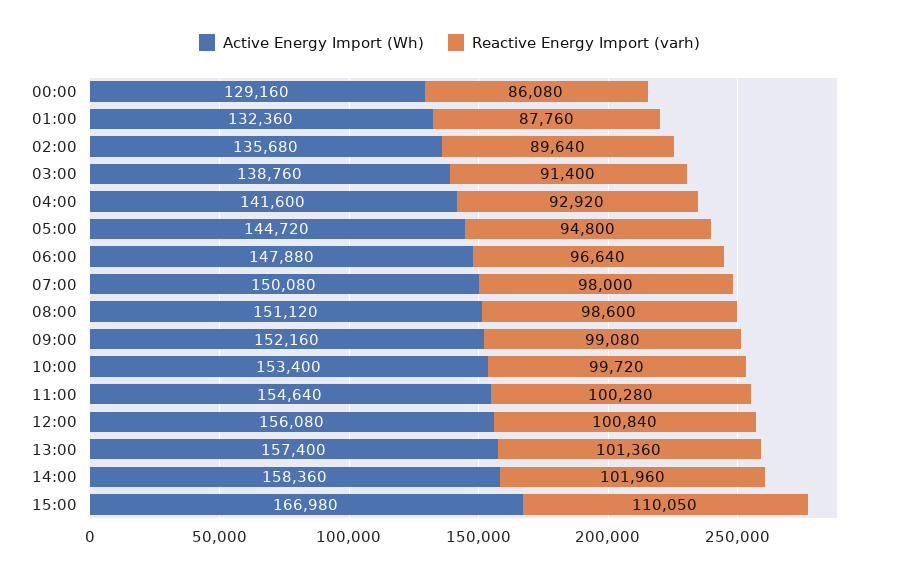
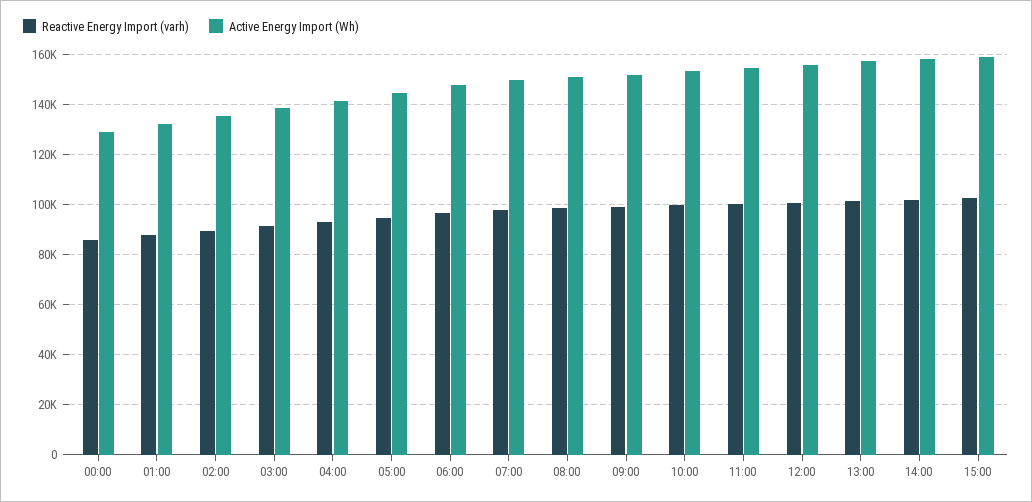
  {
    "Active Energy Import (Wh)": {
      "00:00": 129160,
      "01:00": 132360,
      "02:00": 135680,
      "03:00": 138760,
      "04:00": 141600,
      "05:00": 144720,
      "06:00": 147880,
      "07:00": 150080,
      "08:00": 151120,
      "09:00": 152160,
      "10:00": 153400,
      "11:00": 154640,
      "12:00": 156080,
      "13:00": 157400,
      "14:00": 158360,
-     "15:00": 166980
+     "15:00": 160000
    },
    "Reactive Energy Import (varh)": {
      "00:00": 86080,
      "01:00": 87760,
      "02:00": 89640,
      "03:00": 91400,
      "04:00": 92920,
      "05:00": 94800,
      "06:00": 96640,
      "07:00": 98000,
      "08:00": 98600,
      "09:00": 99080,
      "10:00": 99720,
      "11:00": 100280,
      "12:00": 100840,
      "13:00": 101360,
      "14:00": 101960,
-     "15:00": 110050
+     "15:00": 102500
    }
  }

